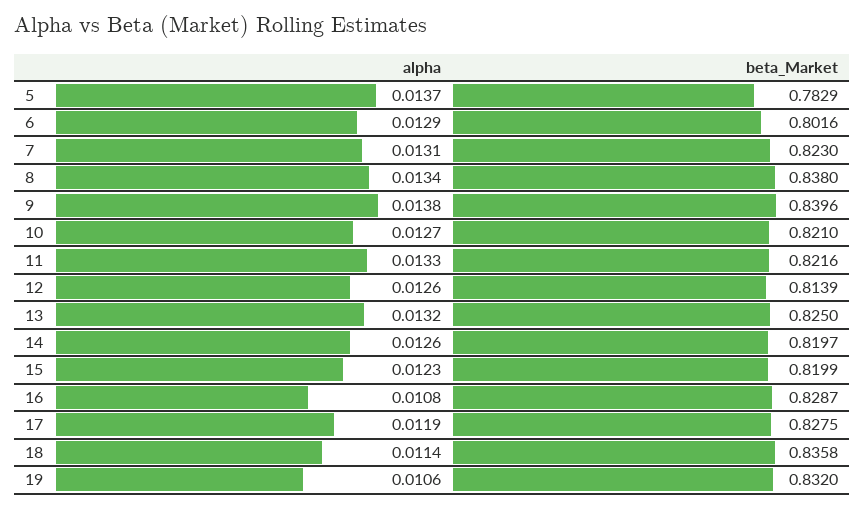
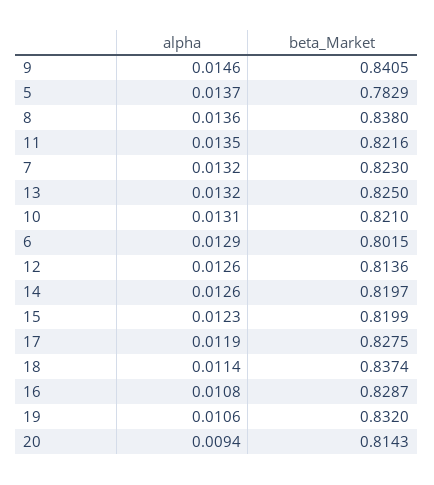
  {
    "alpha": {
      "5": 0.0137,
      "6": 0.0129,
-     "7": 0.0131,
+     "7": 0.0132,
-     "8": 0.0134,
+     "8": 0.0136,
-     "9": 0.0138,
+     "9": 0.0146,
-     "10": 0.0127,
+     "10": 0.0131,
-     "11": 0.0133,
+     "11": 0.0135,
      "12": 0.0126,
      "13": 0.0132,
      "14": 0.0126,
      "15": 0.0123,
      "16": 0.0108,
      "17": 0.0119,
      "18": 0.0114,
-     "19": 0.0106
+     "19": 0.0106,
+     "20": 0.0094
    },
    "beta_Market": {
      "5": 0.7829,
-     "6": 0.8016,
+     "6": 0.8015,
      "7": 0.823,
      "8": 0.838,
-     "9": 0.8396,
+     "9": 0.8405,
      "10": 0.821,
      "11": 0.8216,
-     "12": 0.8139,
+     "12": 0.8136,
      "13": 0.825,
      "14": 0.8197,
      "15": 0.8199,
      "16": 0.8287,
      "17": 0.8275,
-     "18": 0.8358,
+     "18": 0.8374,
-     "19": 0.832
+     "19": 0.832,
+     "20": 0.8143
    }
  }

